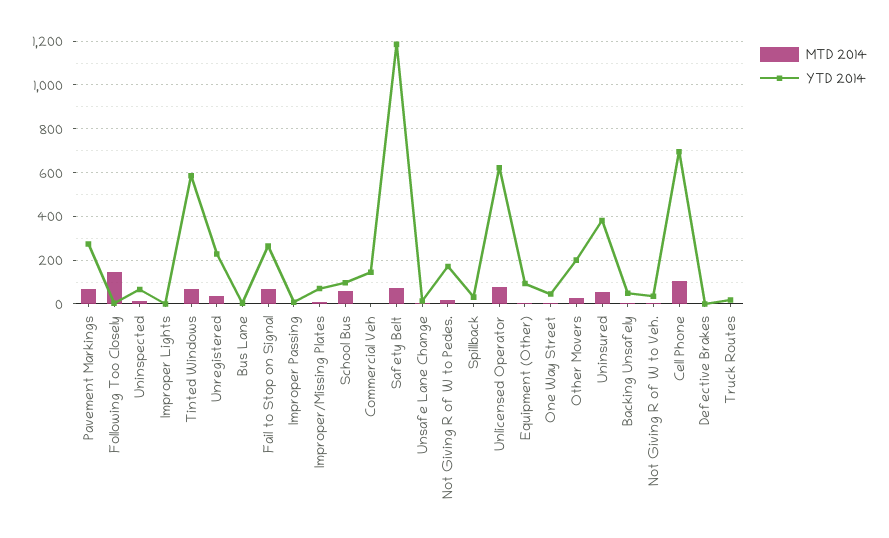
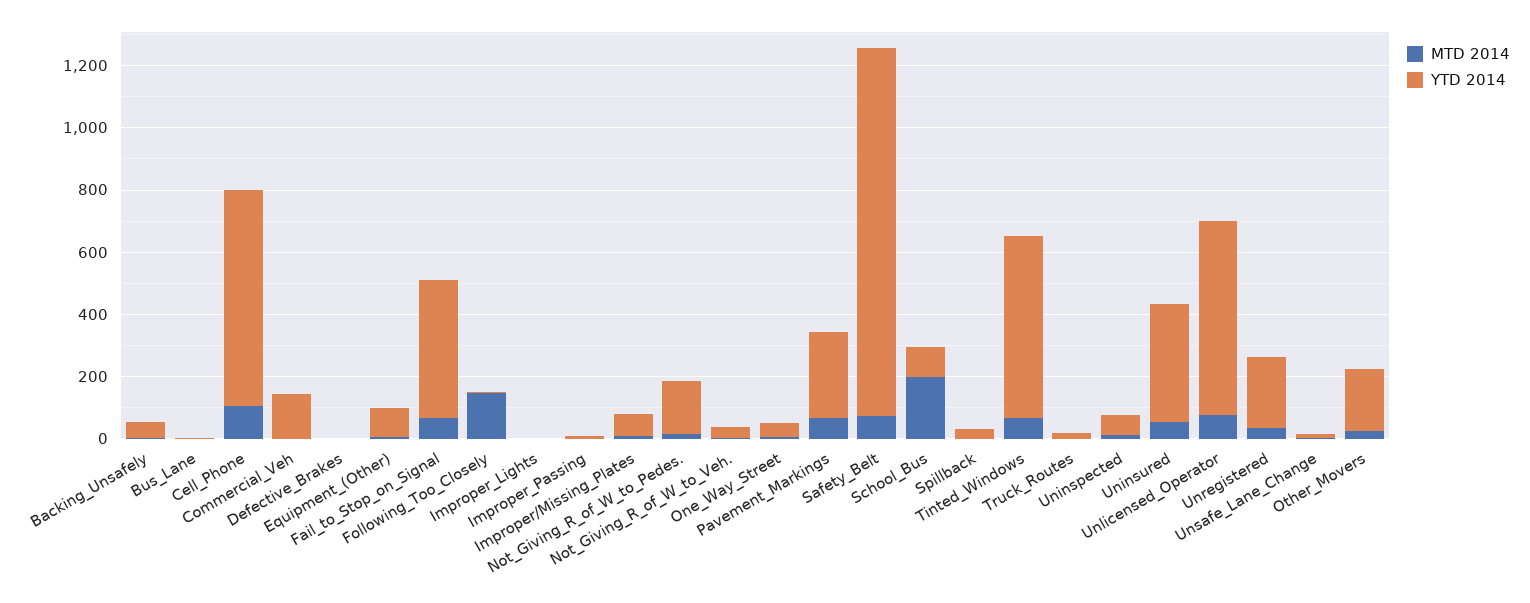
  {
    "MTD 2014": {
      "Pavement Markings": 50,
      "Following Too Closely": 150,
      "Uninspected": 0,
      "Improper Lights": 0,
      "Tinted Windows": 50,
      "Unregistered": 50,
      "Bus Lane": 0,
      "Fail to Stop on Signal": 50,
      "Improper Passing": 0,
      "Improper/Missing Plates": 0,
-     "School Bus": 50,
+     "School Bus": 200,
      "Commercial Veh": 0,
      "Safety Belt": 50,
      "Unsafe Lane Change": 0,
      "Not Giving R of W to Pedes.": 0,
      "Spillback": 0,
      "Unlicensed Operator": 100,
      "Equipment (Other)": 0,
      "One Way Street": 0,
      "Other Movers": 50,
      "Uninsured": 50,
      "Backing Unsafely": 0,
      "Not Giving R of W to Veh.": 0,
      "Cell Phone": 100,
      "Defective Brakes": 0,
      "Truck Routes": 0
    },
    "YTD 2014": {
      "Pavement Markings": 250,
      "Following Too Closely": 0,
      "Uninspected": 50,
      "Improper Lights": 0,
      "Tinted Windows": 600,
      "Unregistered": 250,
      "Bus Lane": 0,
-     "Fail to Stop on Signal": 250,
+     "Fail to Stop on Signal": 450,
      "Improper Passing": 0,
      "Improper/Missing Plates": 50,
      "School Bus": 100,
      "Commercial Veh": 150,
      "Safety Belt": 1200,
      "Unsafe Lane Change": 0,
      "Not Giving R of W to Pedes.": 150,
      "Spillback": 50,
      "Unlicensed Operator": 600,
      "Equipment (Other)": 100,
      "One Way Street": 50,
      "Other Movers": 200,
      "Uninsured": 400,
      "Backing Unsafely": 50,
      "Not Giving R of W to Veh.": 50,
      "Cell Phone": 700,
      "Defective Brakes": 0,
      "Truck Routes": 0
    }
  }

